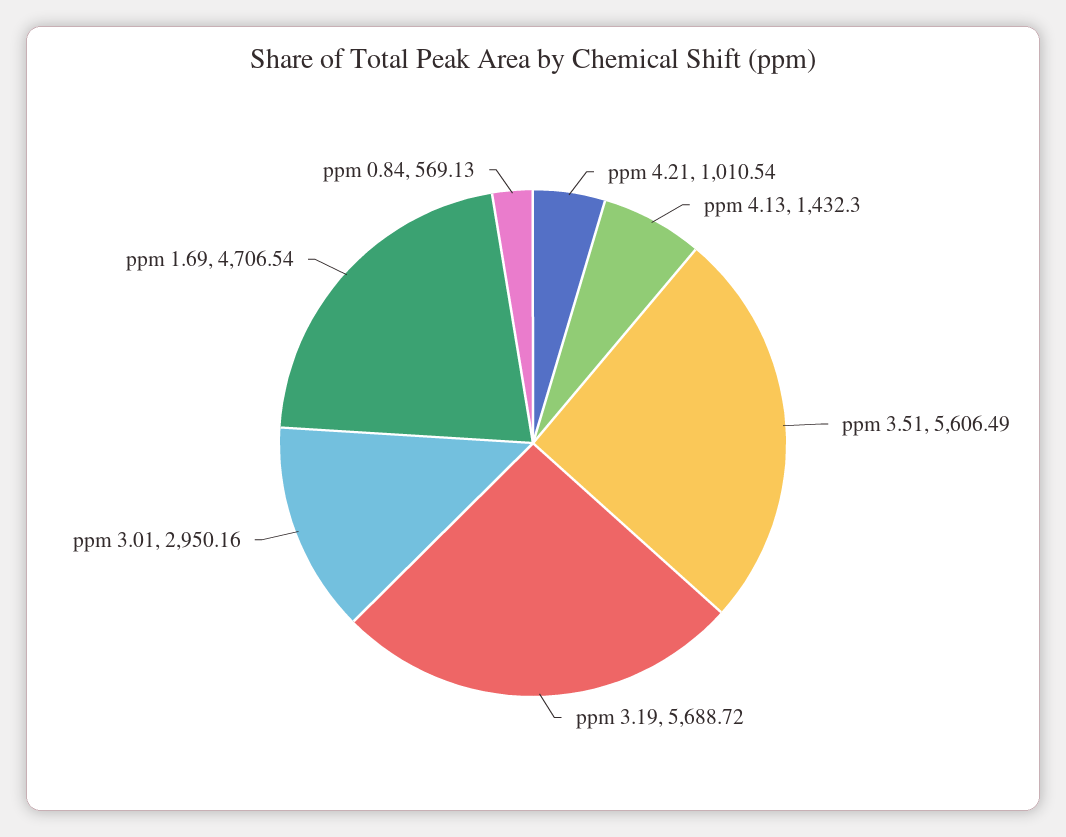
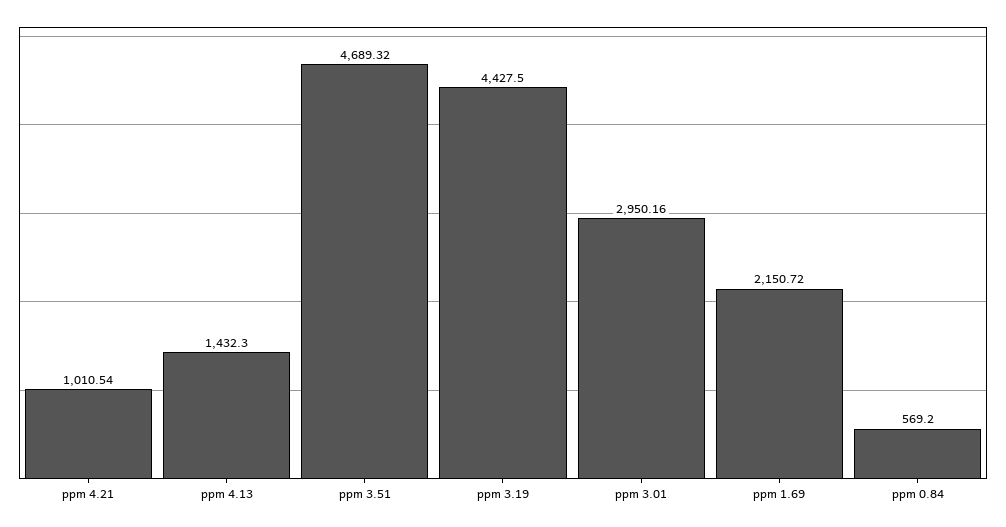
  {
    "ppm 4.21": 1010.54,
    "ppm 4.13": 1432.3,
-   "ppm 3.51": 5606.49,
+   "ppm 3.51": 4689.32,
-   "ppm 3.19": 5688.72,
+   "ppm 3.19": 4427.5,
    "ppm 3.01": 2950.16,
-   "ppm 1.69": 4706.54,
+   "ppm 1.69": 2150.72,
-   "ppm 0.84": 569.13
+   "ppm 0.84": 569.2
  }

